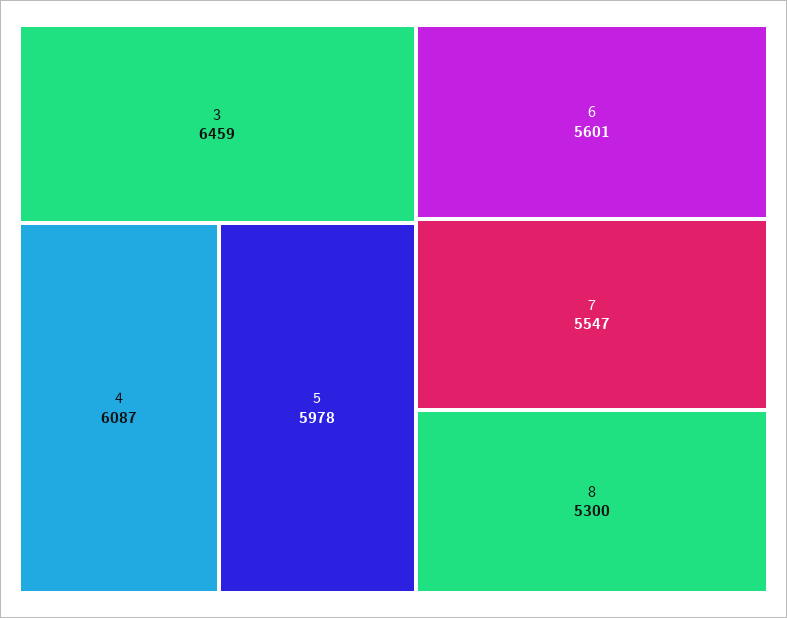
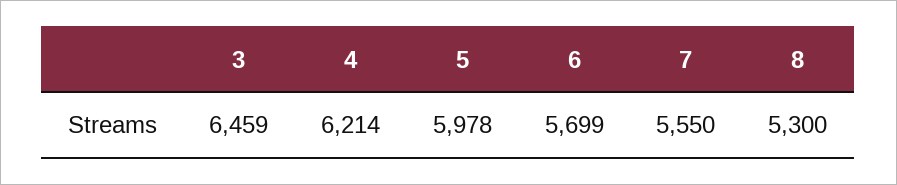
  {
    "3": 6459,
-   "4": 6087,
+   "4": 6214,
    "5": 5978,
-   "6": 5601,
+   "6": 5699,
-   "7": 5547,
+   "7": 5550,
    "8": 5300
  }

